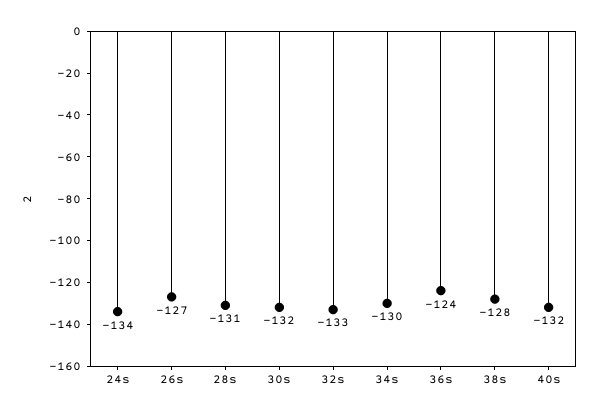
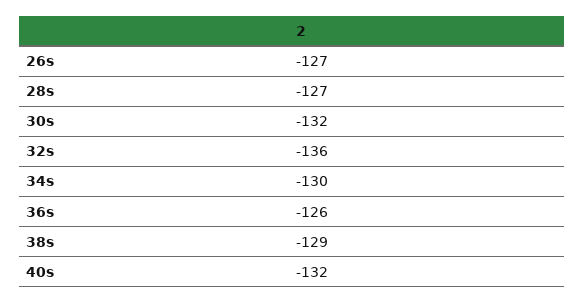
  {
-   "24s": -134,
    "26s": -127,
-   "28s": -131,
+   "28s": -127,
    "30s": -132,
-   "32s": -133,
+   "32s": -136,
    "34s": -130,
-   "36s": -124,
+   "36s": -126,
-   "38s": -128,
+   "38s": -129,
    "40s": -132
  }

